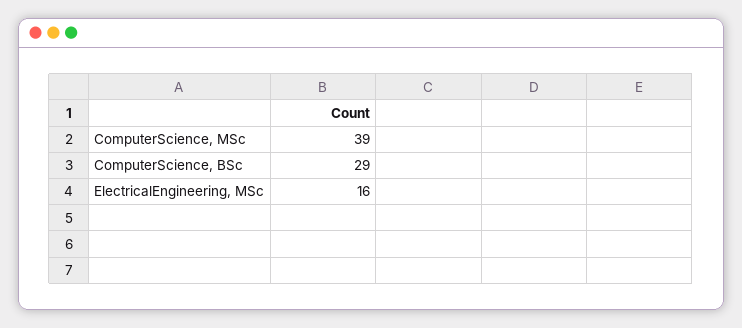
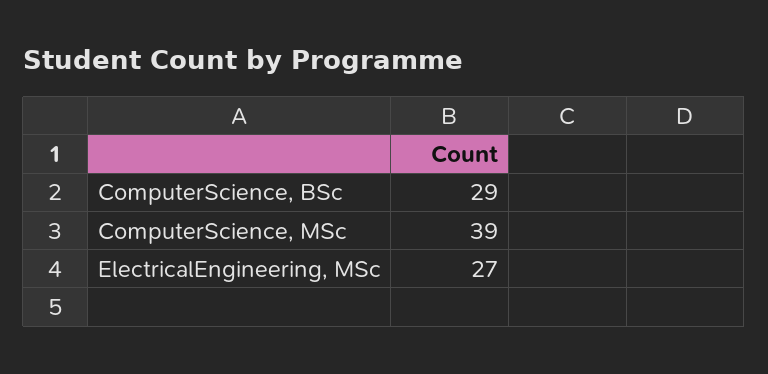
  {
    "ComputerScience, MSc": 39,
    "ComputerScience, BSc": 29,
-   "ElectricalEngineering, MSc": 16
+   "ElectricalEngineering, MSc": 27
  }

